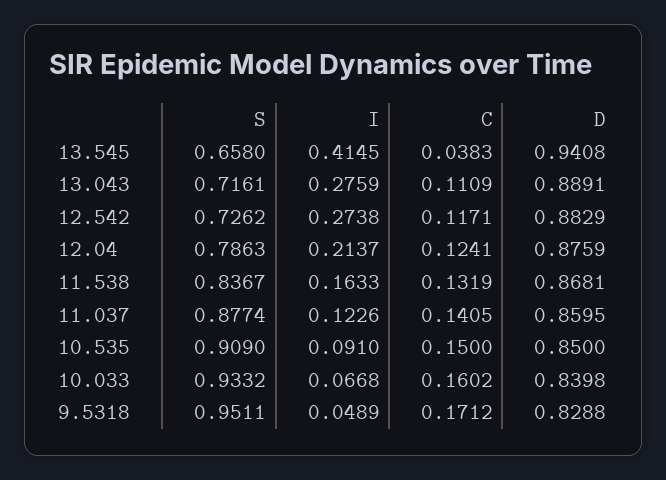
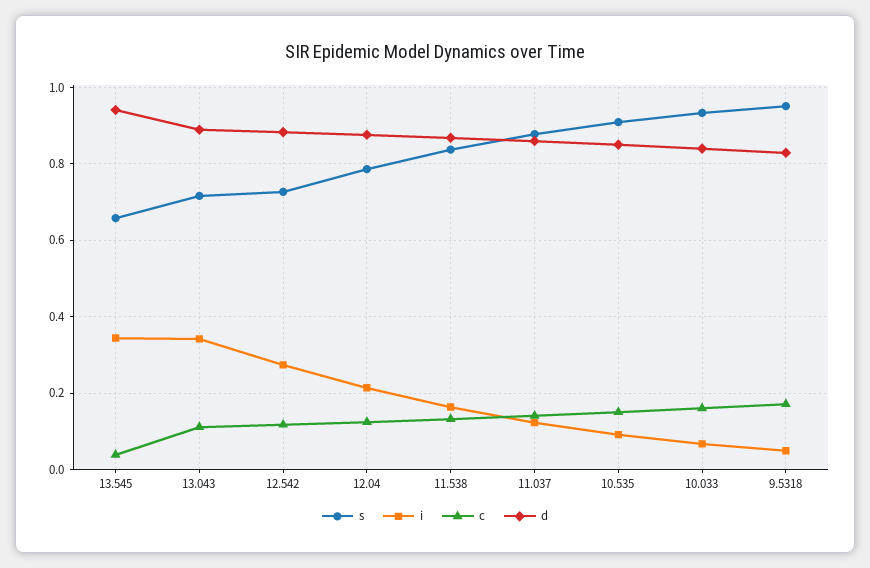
  {
    "S": {
      "13.545": 0.658,
      "13.043": 0.7161,
      "12.542": 0.7262,
      "12.04": 0.7863,
      "11.538": 0.8367,
      "11.037": 0.8774,
      "10.535": 0.909,
      "10.033": 0.9332,
      "9.5318": 0.9511
    },
    "I": {
-     "13.545": 0.4145,
+     "13.545": 0.34,
-     "13.043": 0.2759,
+     "13.043": 0.34,
      "12.542": 0.2738,
      "12.04": 0.2137,
      "11.538": 0.1633,
      "11.037": 0.1226,
      "10.535": 0.091,
      "10.033": 0.0668,
      "9.5318": 0.0489
    },
    "C": {
      "13.545": 0.0383,
      "13.043": 0.1109,
      "12.542": 0.1171,
      "12.04": 0.1241,
      "11.538": 0.1319,
      "11.037": 0.1405,
      "10.535": 0.15,
      "10.033": 0.1602,
      "9.5318": 0.1712
    },
    "D": {
      "13.545": 0.9408,
      "13.043": 0.8891,
      "12.542": 0.8829,
      "12.04": 0.8759,
      "11.538": 0.8681,
      "11.037": 0.8595,
      "10.535": 0.85,
      "10.033": 0.8398,
      "9.5318": 0.8288
    }
  }

